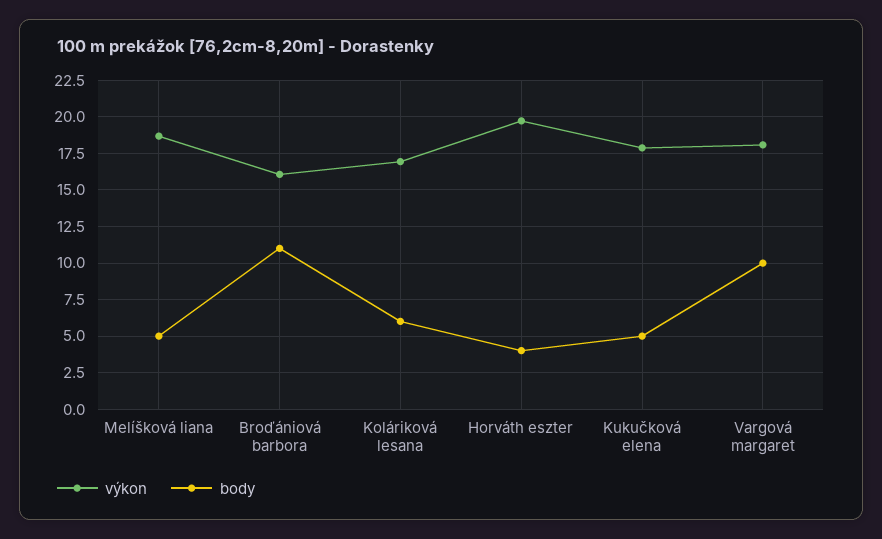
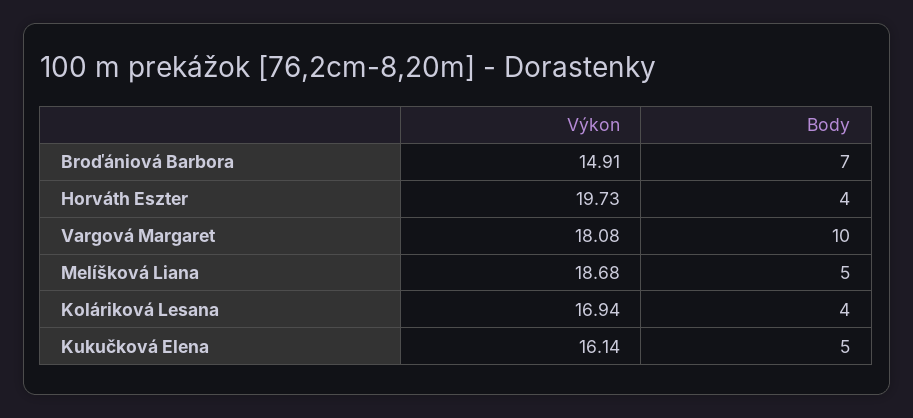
  {
    "výkon": {
      "Melíšková liana": 18.68,
-     "Broďániová barbora": 16,
+     "Broďániová barbora": 14.91,
      "Koláriková lesana": 16.94,
      "Horváth eszter": 19.73,
-     "Kukučková elena": 18,
+     "Kukučková elena": 16.14,
      "Vargová margaret": 18.08
    },
    "body": {
      "Melíšková liana": 5,
-     "Broďániová barbora": 11,
+     "Broďániová barbora": 7,
-     "Koláriková lesana": 6,
+     "Koláriková lesana": 4,
      "Horváth eszter": 4,
      "Kukučková elena": 5,
      "Vargová margaret": 10
    }
  }

